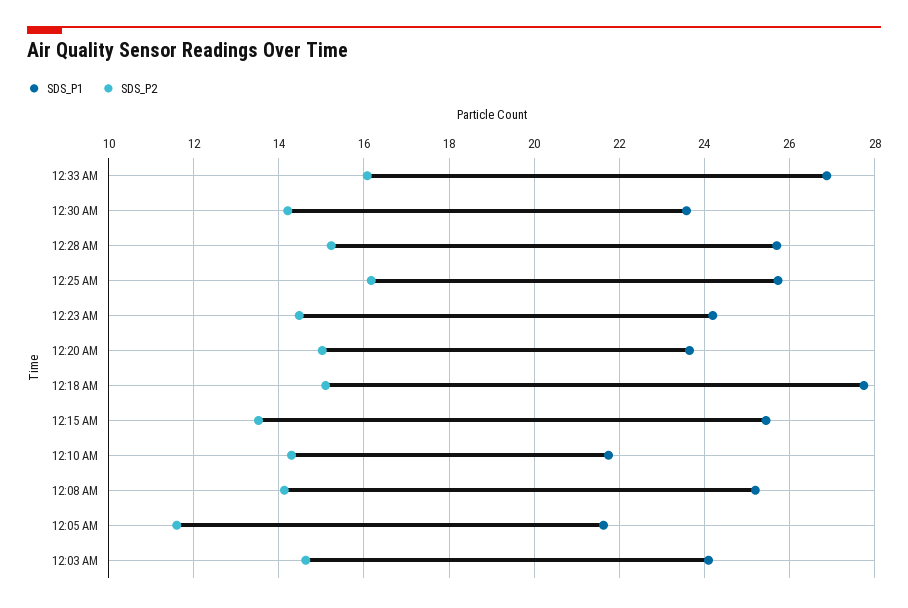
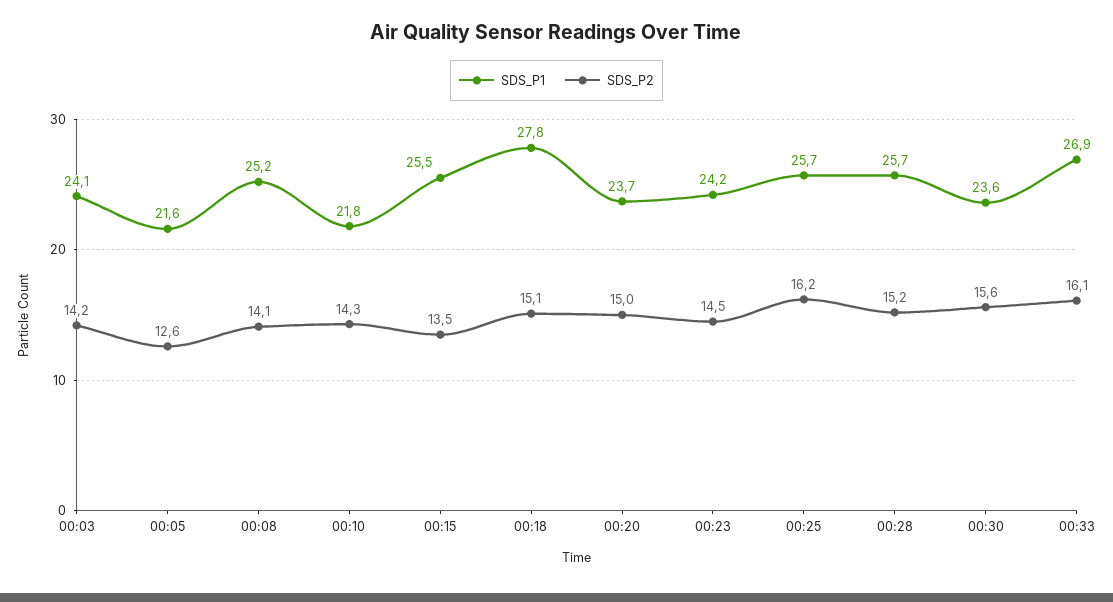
  {
    "SDS_P1": {
      "12:33 AM": 26.9,
      "12:30 AM": 23.6,
      "12:28 AM": 25.7,
      "12:25 AM": 25.7,
      "12:23 AM": 24.2,
      "12:20 AM": 23.7,
      "12:18 AM": 27.8,
      "12:15 AM": 25.5,
      "12:10 AM": 21.8,
      "12:08 AM": 25.2,
      "12:05 AM": 21.6,
      "12:03 AM": 24.1
    },
    "SDS_P2": {
      "12:33 AM": 16.1,
-     "12:30 AM": 14.2,
+     "12:30 AM": 15.6,
      "12:28 AM": 15.2,
      "12:25 AM": 16.2,
      "12:23 AM": 14.5,
      "12:20 AM": 15,
      "12:18 AM": 15.1,
      "12:15 AM": 13.5,
      "12:10 AM": 14.3,
      "12:08 AM": 14.1,
-     "12:05 AM": 11.6,
+     "12:05 AM": 12.6,
-     "12:03 AM": 14.6
+     "12:03 AM": 14.2
    }
  }

